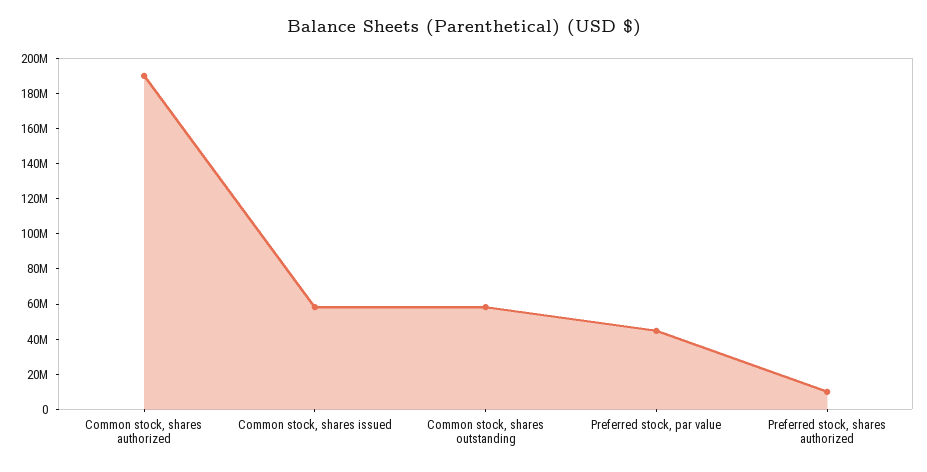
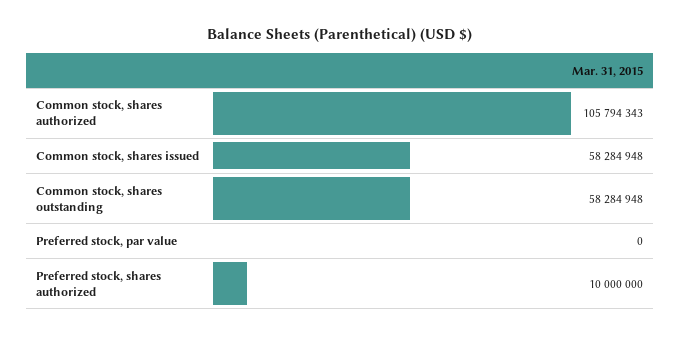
  {
-   "Common stock, shares authorized": 190000000,
+   "Common stock, shares authorized": 105794343,
    "Common stock, shares issued": 58284948,
    "Common stock, shares outstanding": 58284948,
-   "Preferred stock, par value": 45000000,
+   "Preferred stock, par value": 0,
    "Preferred stock, shares authorized": 10000000
  }

